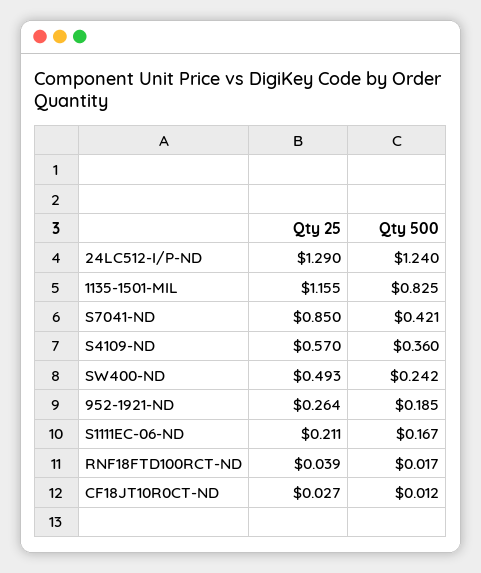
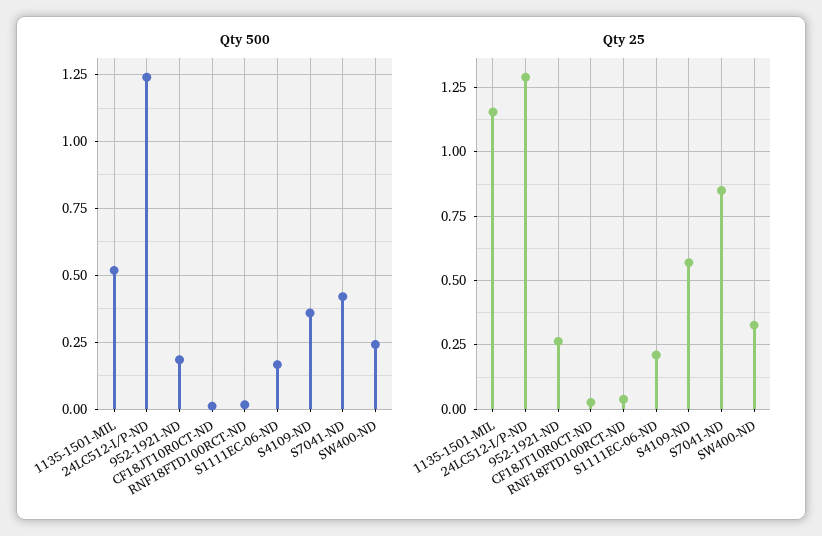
  {
    "Qty 25": {
      "24LC512-I/P-ND": 1.29,
      "1135-1501-MIL": 1.155,
      "S7041-ND": 0.85,
      "S4109-ND": 0.57,
-     "SW400-ND": 0.493,
+     "SW400-ND": 0.325,
      "952-1921-ND": 0.264,
      "S1111EC-06-ND": 0.211,
      "RNF18FTD100RCT-ND": 0.039,
      "CF18JT10R0CT-ND": 0.027
    },
    "Qty 500": {
      "24LC512-I/P-ND": 1.24,
-     "1135-1501-MIL": 0.825,
+     "1135-1501-MIL": 0.525,
      "S7041-ND": 0.421,
      "S4109-ND": 0.36,
      "SW400-ND": 0.242,
      "952-1921-ND": 0.185,
      "S1111EC-06-ND": 0.167,
      "RNF18FTD100RCT-ND": 0.017,
      "CF18JT10R0CT-ND": 0.012
    }
  }

